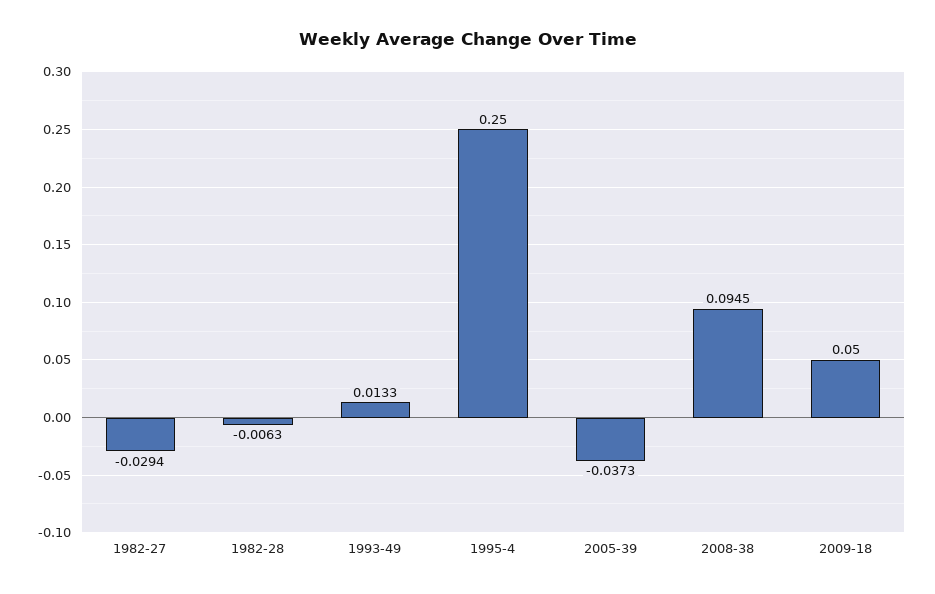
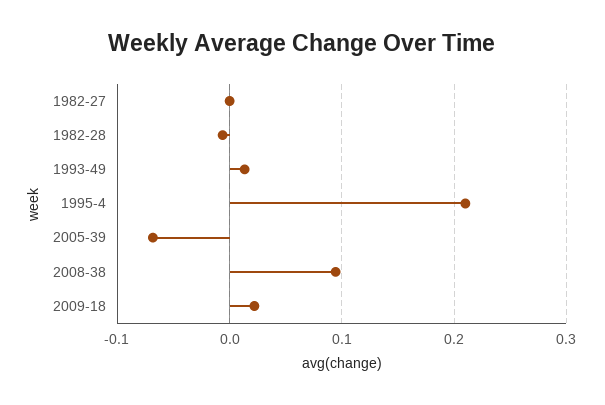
  {
-   "1982-27": -0.0294,
+   "1982-27": 0,
    "1982-28": -0.0063,
    "1993-49": 0.0133,
-   "1995-4": 0.25,
+   "1995-4": 0.21,
-   "2005-39": -0.0373,
+   "2005-39": -0.07,
    "2008-38": 0.0945,
-   "2009-18": 0.05
+   "2009-18": 0.02
  }

